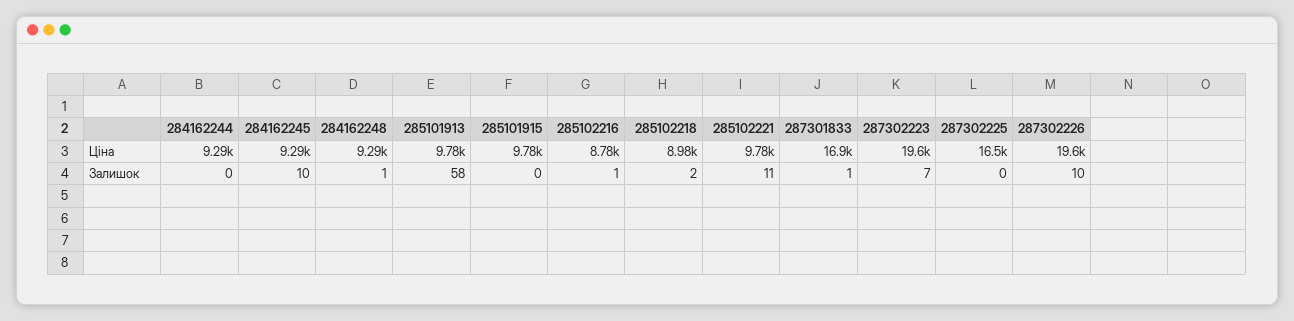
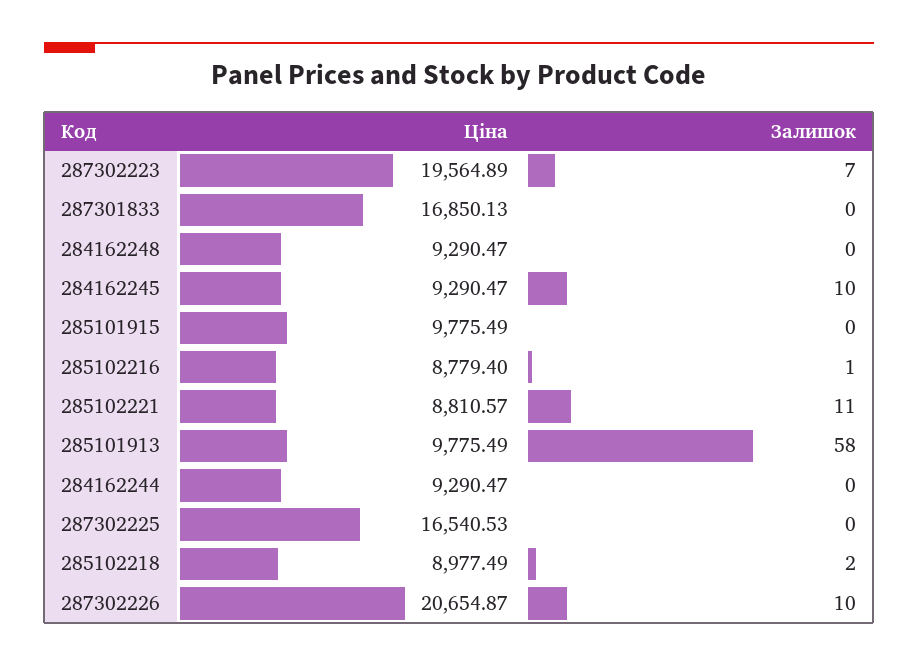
  {
    "284162244": {
      "Ціна": 9290.47,
      "Залишок": 0
    },
    "284162245": {
      "Ціна": 9290.47,
      "Залишок": 10
    },
    "284162248": {
      "Ціна": 9290.47,
-     "Залишок": 1
+     "Залишок": 0
    },
    "285101913": {
      "Ціна": 9775.49,
      "Залишок": 58
    },
    "285101915": {
      "Ціна": 9775.49,
      "Залишок": 0
    },
    "285102216": {
      "Ціна": 8779.4,
      "Залишок": 1
    },
    "285102218": {
      "Ціна": 8977.49,
      "Залишок": 2
    },
    "285102221": {
-     "Ціна": 9780,
+     "Ціна": 8810.57,
      "Залишок": 11
    },
    "287301833": {
      "Ціна": 16850.13,
-     "Залишок": 1
+     "Залишок": 0
    },
    "287302223": {
      "Ціна": 19564.89,
      "Залишок": 7
    },
    "287302225": {
      "Ціна": 16540.53,
      "Залишок": 0
    },
    "287302226": {
-     "Ціна": 19600,
+     "Ціна": 20654.87,
      "Залишок": 10
    }
  }

